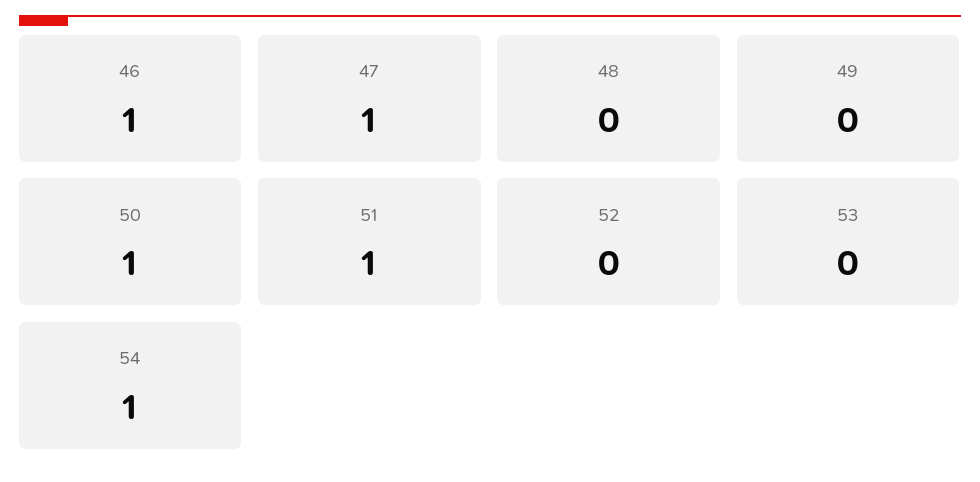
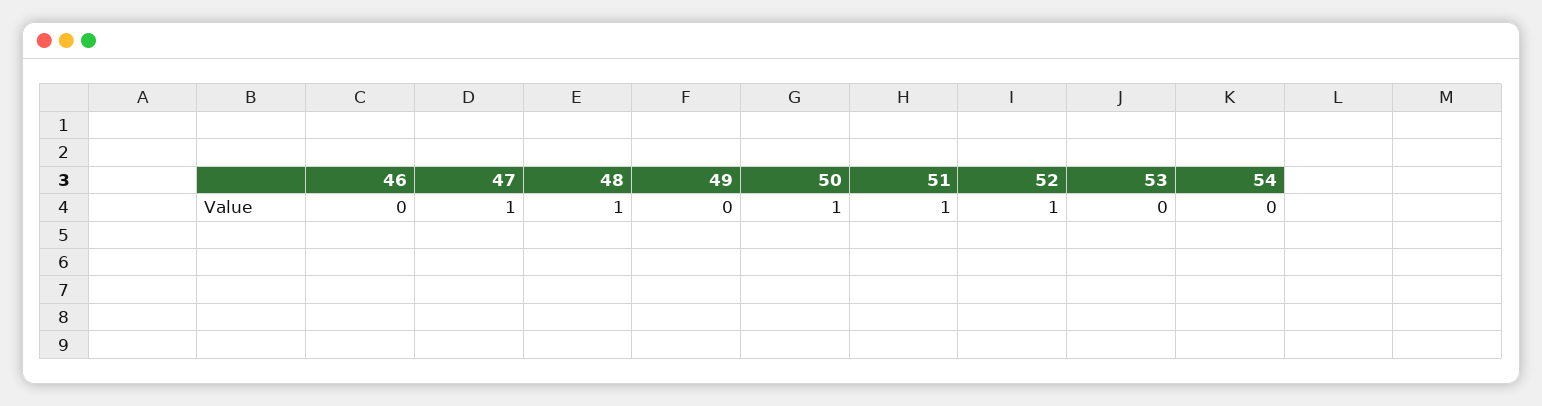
  {
-   "46": 1,
+   "46": 0,
    "47": 1,
-   "48": 0,
+   "48": 1,
    "49": 0,
    "50": 1,
    "51": 1,
-   "52": 0,
+   "52": 1,
    "53": 0,
-   "54": 1
+   "54": 0
  }

